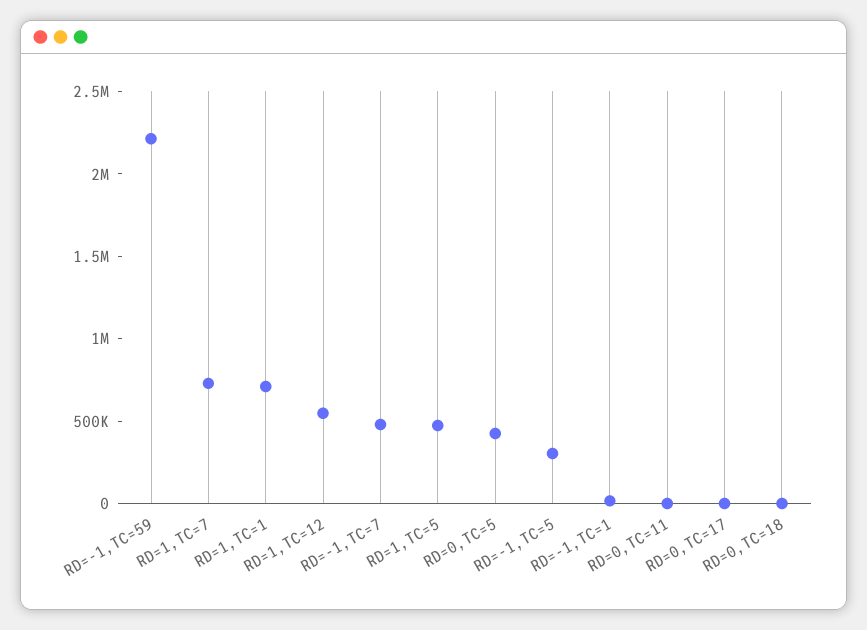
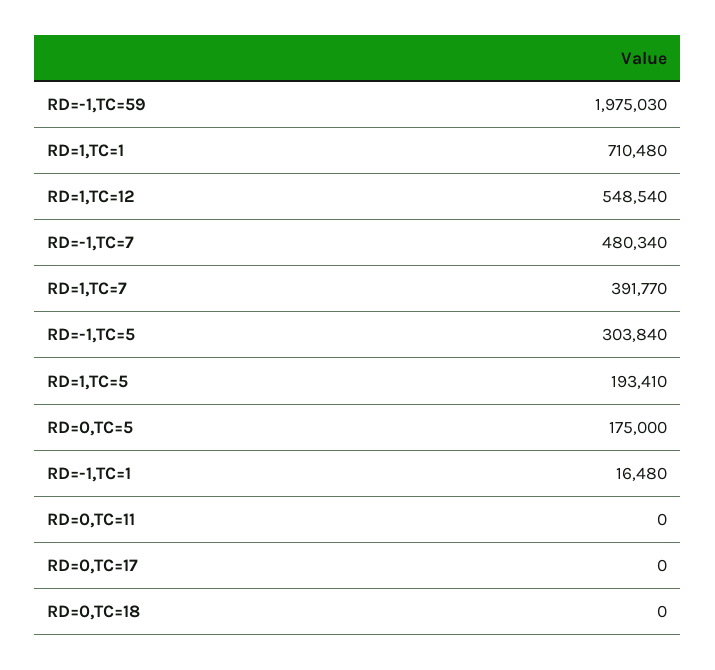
  {
-   "RD=-1,TC=59": 2200000,
+   "RD=-1,TC=59": 1975030,
-   "RD=1,TC=7": 700000,
+   "RD=1,TC=7": 391770,
    "RD=1,TC=1": 710480,
    "RD=1,TC=12": 548540,
    "RD=-1,TC=7": 480340,
-   "RD=1,TC=5": 500000,
+   "RD=1,TC=5": 193410,
-   "RD=0,TC=5": 400000,
+   "RD=0,TC=5": 175000,
    "RD=-1,TC=5": 303840,
    "RD=-1,TC=1": 16480,
    "RD=0,TC=11": 0,
    "RD=0,TC=17": 0,
    "RD=0,TC=18": 0
  }

